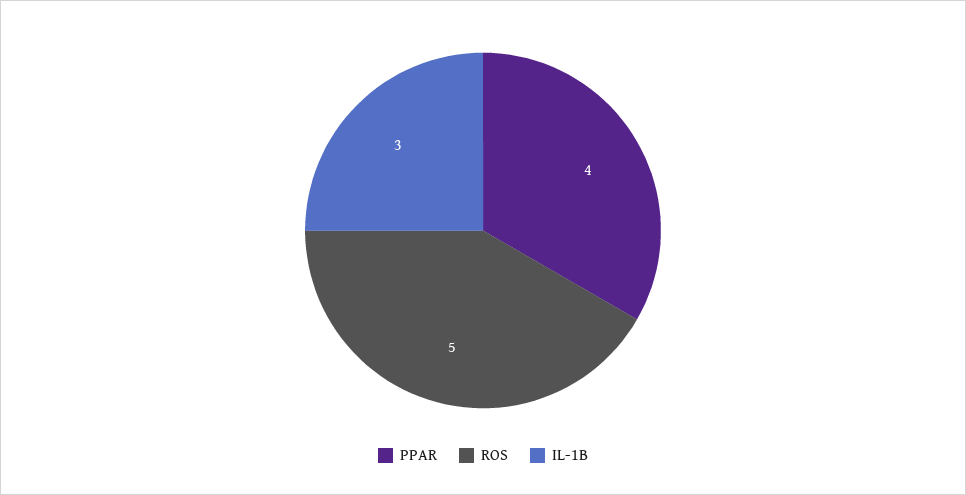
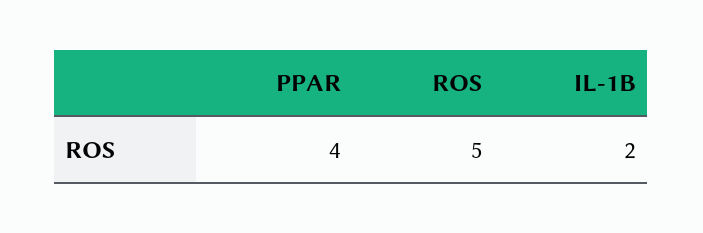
  {
    "PPAR": 4,
    "ROS": 5,
-   "IL-1B": 3
+   "IL-1B": 2
  }

